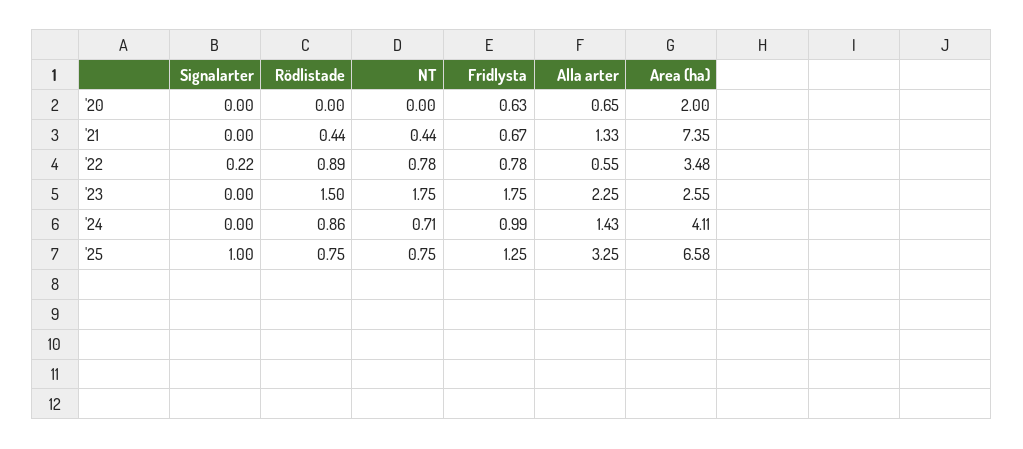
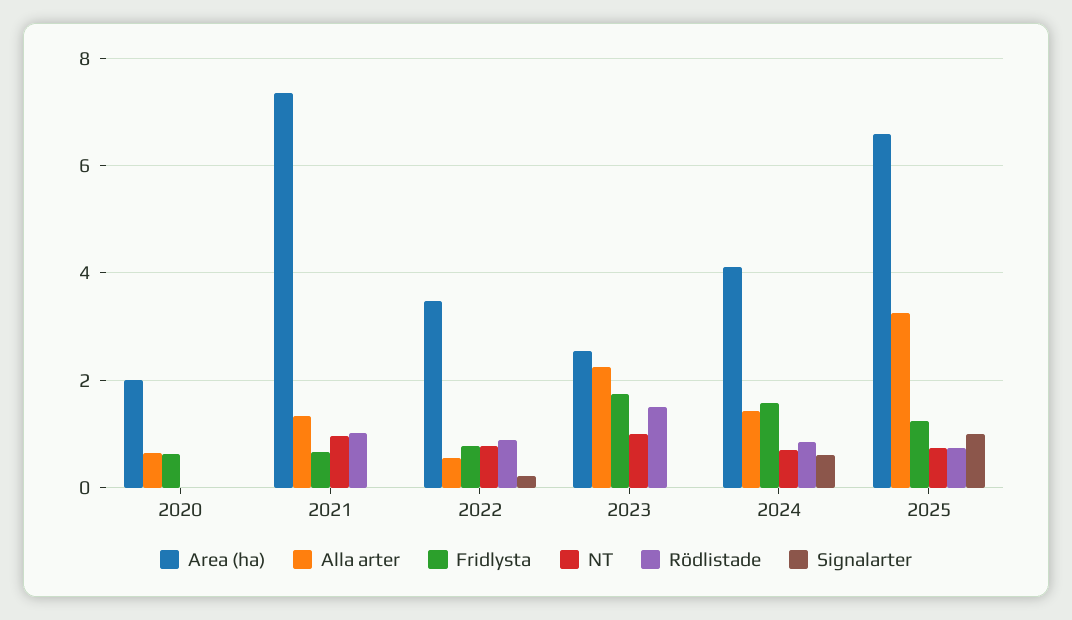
  {
    "Signalarter": {
      "'20": 0,
      "'21": 0,
      "'22": 0.22,
      "'23": 0,
-     "'24": 0,
+     "'24": 0.6,
      "'25": 1
    },
    "Rödlistade": {
      "'20": 0,
-     "'21": 0.44,
+     "'21": 1,
      "'22": 0.89,
      "'23": 1.5,
      "'24": 0.86,
      "'25": 0.75
    },
    "NT": {
      "'20": 0,
-     "'21": 0.44,
+     "'21": 1,
      "'22": 0.78,
-     "'23": 1.75,
+     "'23": 1,
      "'24": 0.71,
      "'25": 0.75
    },
    "Fridlysta": {
      "'20": 0.63,
      "'21": 0.67,
      "'22": 0.78,
      "'23": 1.75,
-     "'24": 0.99,
+     "'24": 1.6,
      "'25": 1.25
    },
    "Alla arter": {
      "'20": 0.65,
      "'21": 1.33,
      "'22": 0.55,
      "'23": 2.25,
      "'24": 1.43,
      "'25": 3.25
    },
    "Area (ha)": {
      "'20": 2,
      "'21": 7.35,
      "'22": 3.48,
      "'23": 2.55,
      "'24": 4.11,
      "'25": 6.58
    }
  }

